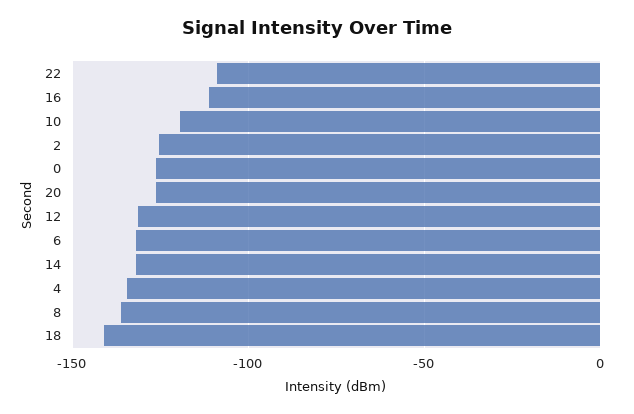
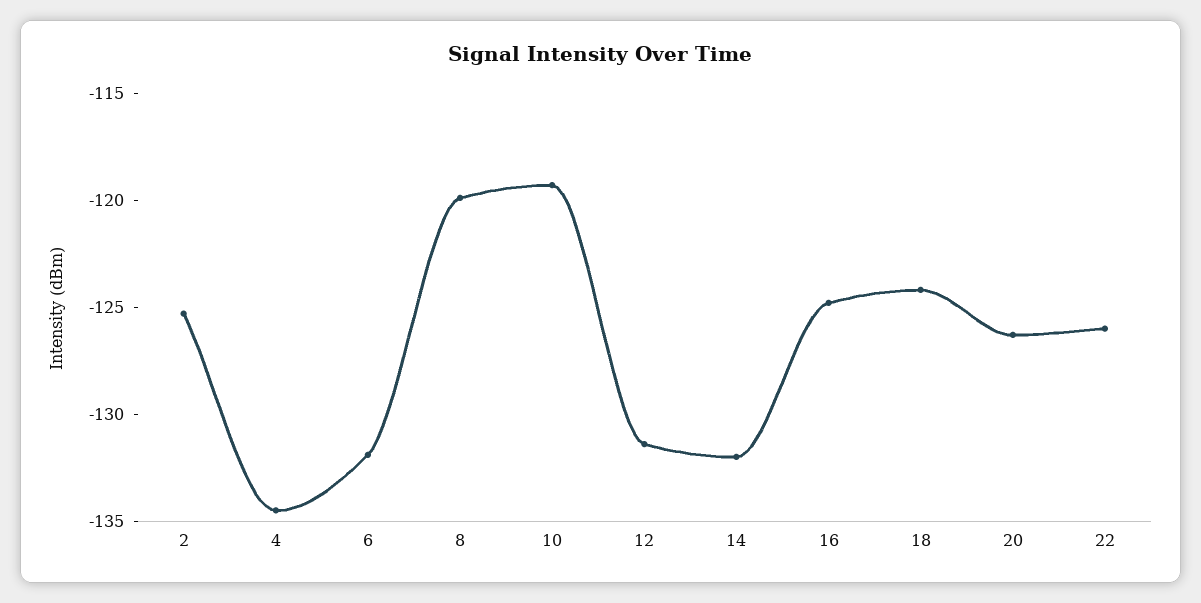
  {
-   "22": -110,
+   "22": -126,
-   "16": -110,
+   "16": -125,
    "10": -119,
    "2": -125,
-   "0": -125,
    "20": -126,
    "12": -131,
    "6": -132,
    "14": -132,
    "4": -135,
-   "8": -135,
+   "8": -120,
-   "18": -140
+   "18": -124
  }

